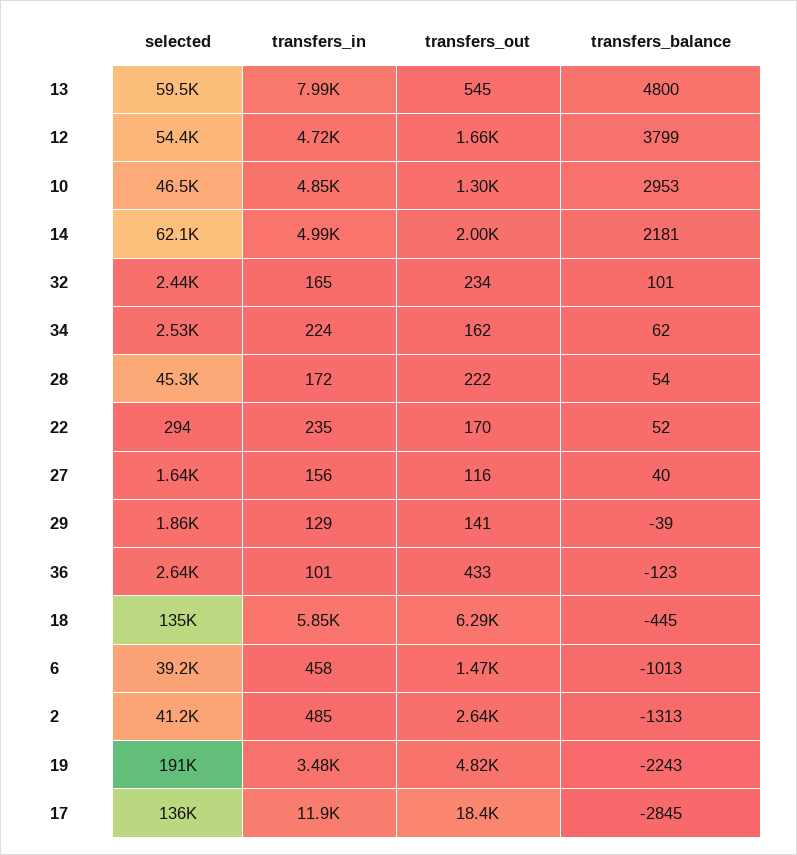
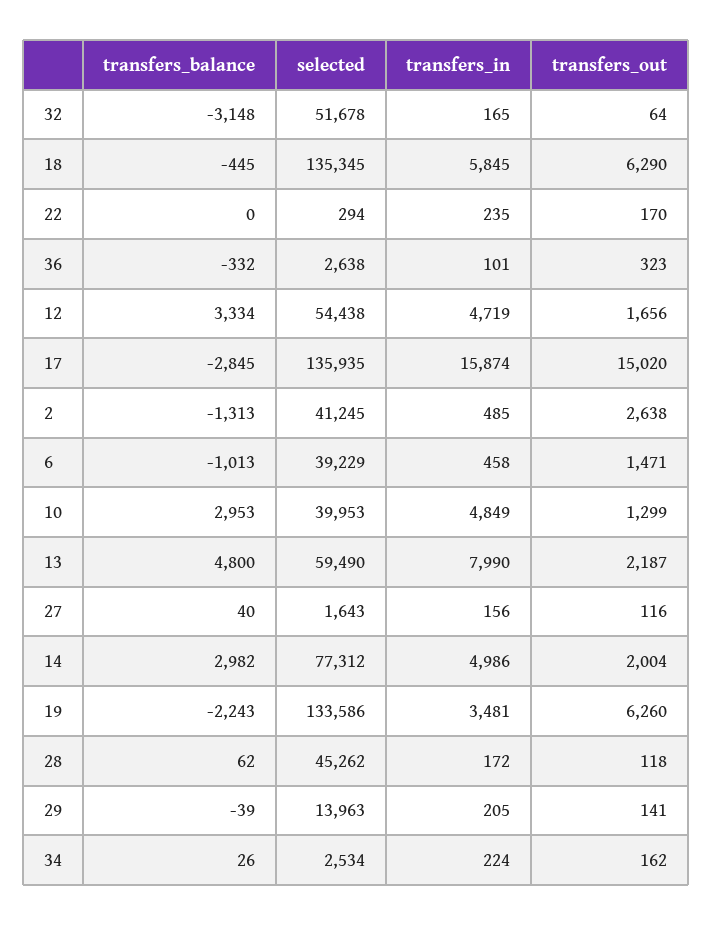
  {
    "selected": {
      "13": 59490,
      "12": 54438,
-     "10": 46500,
+     "10": 39953,
-     "14": 62100,
+     "14": 77312,
-     "32": 2440,
+     "32": 51678,
      "34": 2534,
      "28": 45262,
      "22": 294,
      "27": 1643,
-     "29": 1860,
+     "29": 13963,
      "36": 2638,
      "18": 135345,
      "6": 39229,
      "2": 41245,
-     "19": 191000,
+     "19": 133586,
      "17": 135935
    },
    "transfers_in": {
      "13": 7990,
      "12": 4719,
      "10": 4849,
      "14": 4986,
      "32": 165,
      "34": 224,
      "28": 172,
      "22": 235,
      "27": 156,
-     "29": 129,
+     "29": 205,
      "36": 101,
      "18": 5845,
      "6": 458,
      "2": 485,
      "19": 3481,
-     "17": 11900
+     "17": 15874
    },
    "transfers_out": {
-     "13": 545,
+     "13": 2187,
      "12": 1656,
      "10": 1299,
      "14": 2004,
-     "32": 234,
+     "32": 64,
      "34": 162,
-     "28": 222,
+     "28": 118,
      "22": 170,
      "27": 116,
      "29": 141,
-     "36": 433,
+     "36": 323,
      "18": 6290,
      "6": 1471,
      "2": 2638,
-     "19": 4820,
+     "19": 6260,
-     "17": 18400
+     "17": 15020
    },
    "transfers_balance": {
      "13": 4800,
-     "12": 3799,
+     "12": 3334,
      "10": 2953,
-     "14": 2181,
+     "14": 2982,
-     "32": 101,
+     "32": -3148,
-     "34": 62,
+     "34": 26,
-     "28": 54,
+     "28": 62,
-     "22": 52,
+     "22": 0,
      "27": 40,
      "29": -39,
-     "36": -123,
+     "36": -332,
      "18": -445,
      "6": -1013,
      "2": -1313,
      "19": -2243,
      "17": -2845
    }
  }

